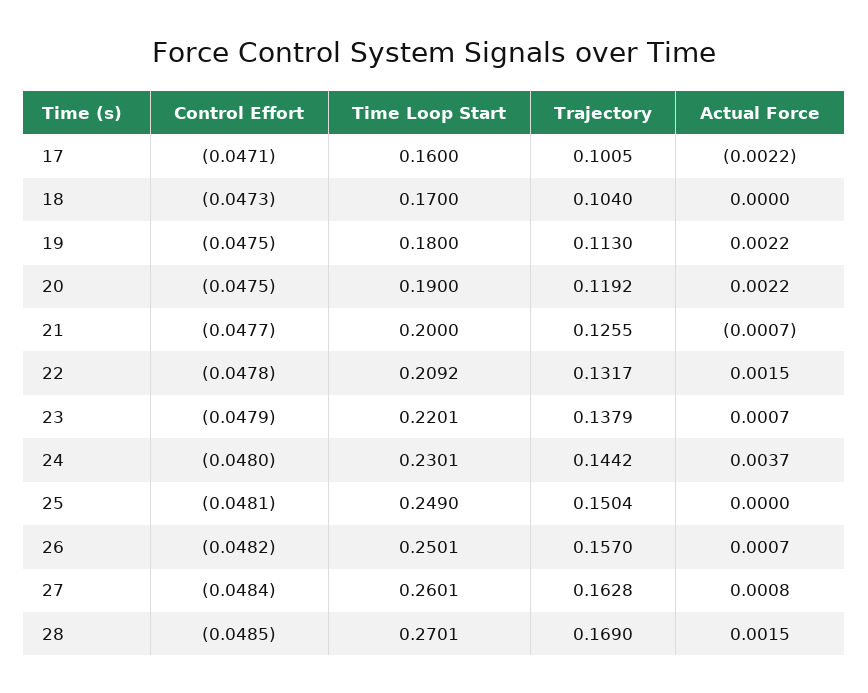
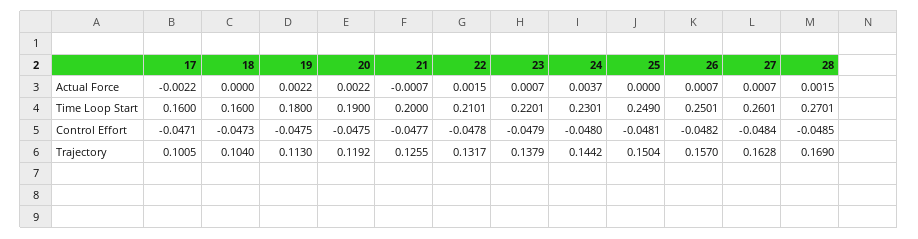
  {
    "Control Effort": {
      "17": -0.0471,
      "18": -0.0473,
      "19": -0.0475,
      "20": -0.0475,
      "21": -0.0477,
      "22": -0.0478,
      "23": -0.0479,
      "24": -0.048,
      "25": -0.0481,
      "26": -0.0482,
      "27": -0.0484,
      "28": -0.0485
    },
    "Time Loop Start": {
      "17": 0.16,
-     "18": 0.17,
+     "18": 0.16,
      "19": 0.18,
      "20": 0.19,
      "21": 0.2,
-     "22": 0.2092,
+     "22": 0.2101,
      "23": 0.2201,
      "24": 0.2301,
      "25": 0.249,
      "26": 0.2501,
      "27": 0.2601,
      "28": 0.2701
    },
    "Trajectory": {
      "17": 0.1005,
      "18": 0.104,
      "19": 0.113,
      "20": 0.1192,
      "21": 0.1255,
      "22": 0.1317,
      "23": 0.1379,
      "24": 0.1442,
      "25": 0.1504,
      "26": 0.157,
      "27": 0.1628,
      "28": 0.169
    },
    "Actual Force": {
      "17": -0.0022,
      "18": 0,
      "19": 0.0022,
      "20": 0.0022,
      "21": -0.0007,
      "22": 0.0015,
      "23": 0.0007,
      "24": 0.0037,
      "25": 0,
      "26": 0.0007,
-     "27": 0.0008,
+     "27": 0.0007,
      "28": 0.0015
    }
  }

